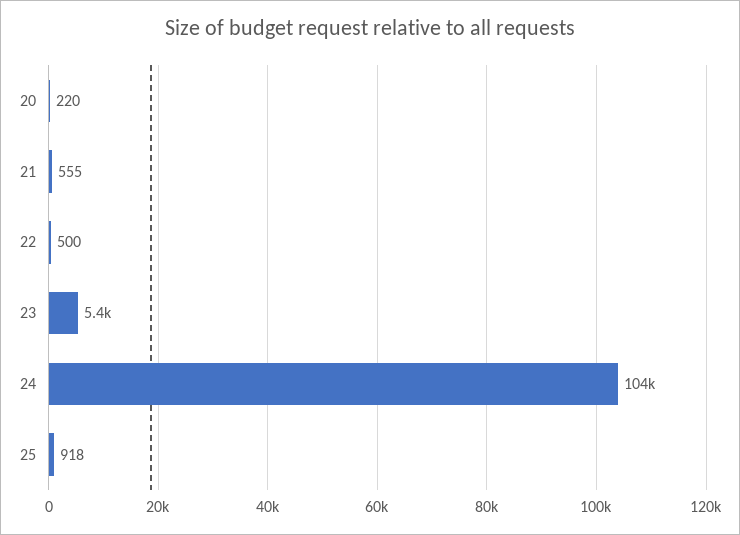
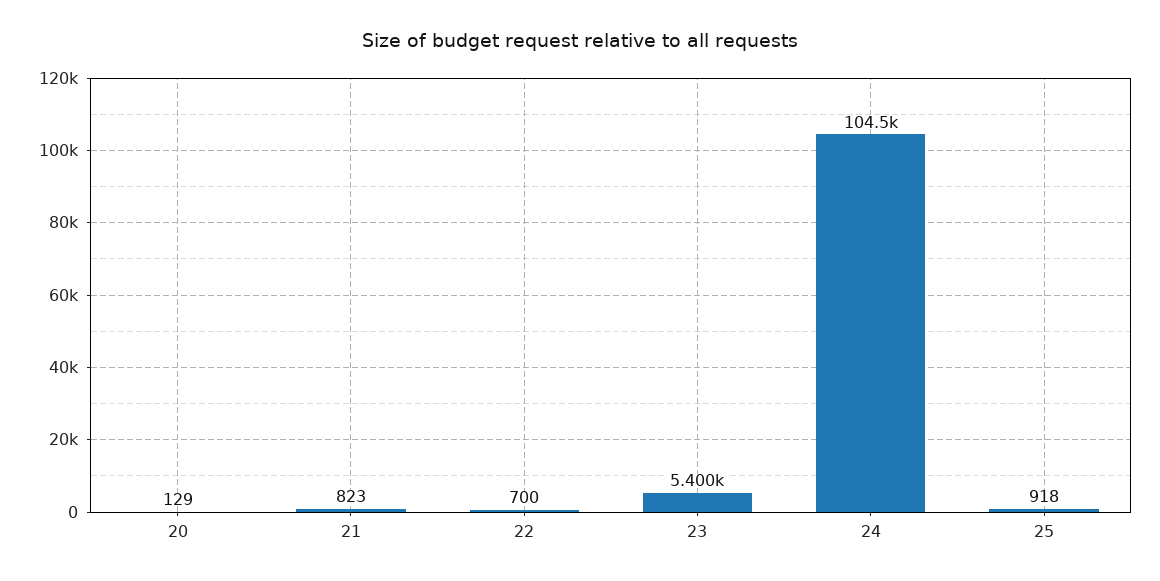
  {
-   "20": 220,
+   "20": 129,
-   "21": 555,
+   "21": 823,
-   "22": 500,
+   "22": 700,
    "23": 5400,
    "24": 104500,
    "25": 918
  }

